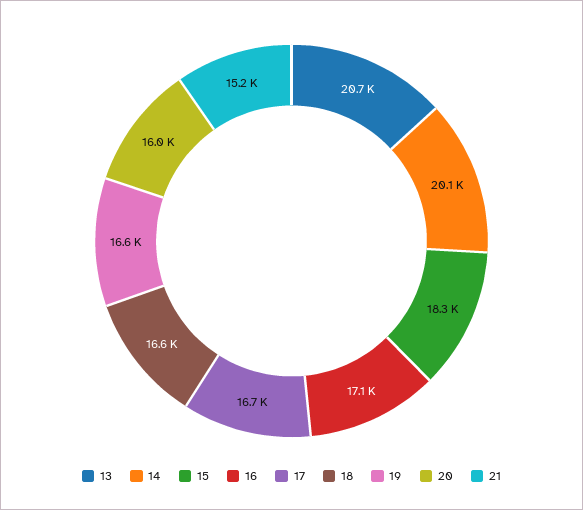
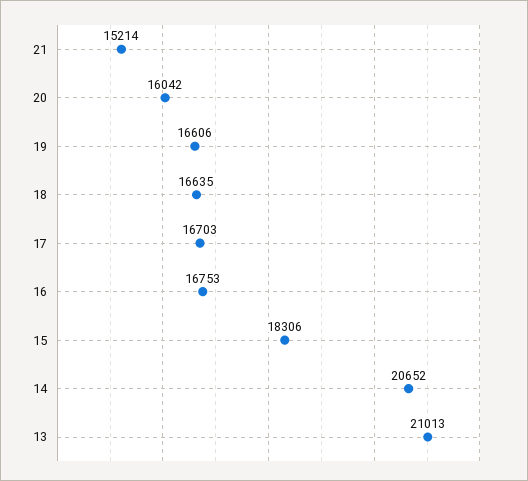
  {
-   "13": 20700,
+   "13": 21013,
-   "14": 20100,
+   "14": 20652,
    "15": 18306,
-   "16": 17100,
+   "16": 16753,
    "17": 16703,
    "18": 16635,
    "19": 16606,
    "20": 16042,
    "21": 15214
  }

